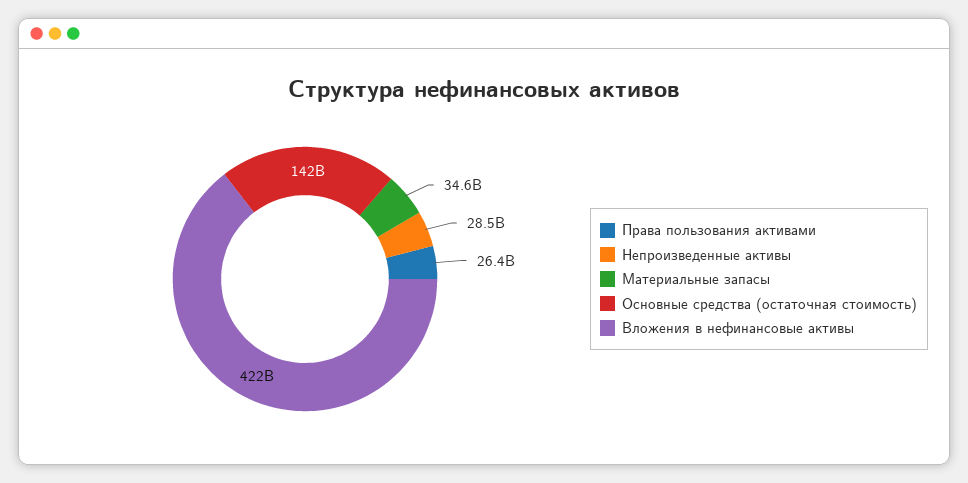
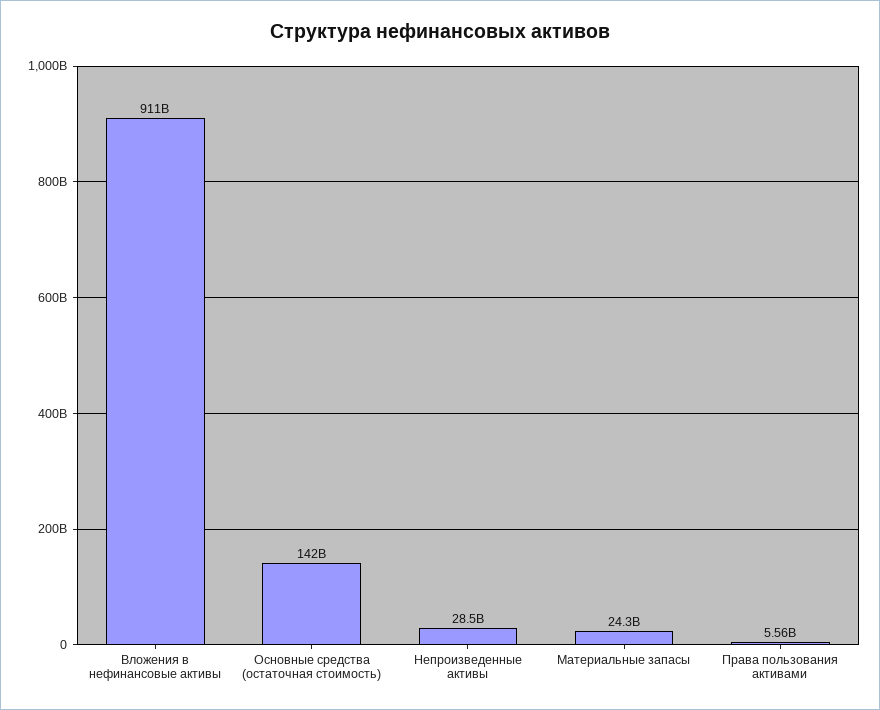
  {
-   "Права пользования активами": 26400000000,
+   "Права пользования активами": 5560000000,
    "Непроизведенные активы": 28500000000,
-   "Материальные запасы": 34600000000,
+   "Материальные запасы": 24300000000,
    "Основные средства (остаточная стоимость)": 142000000000,
-   "Вложения в нефинансовые активы": 422000000000
+   "Вложения в нефинансовые активы": 911000000000
  }

